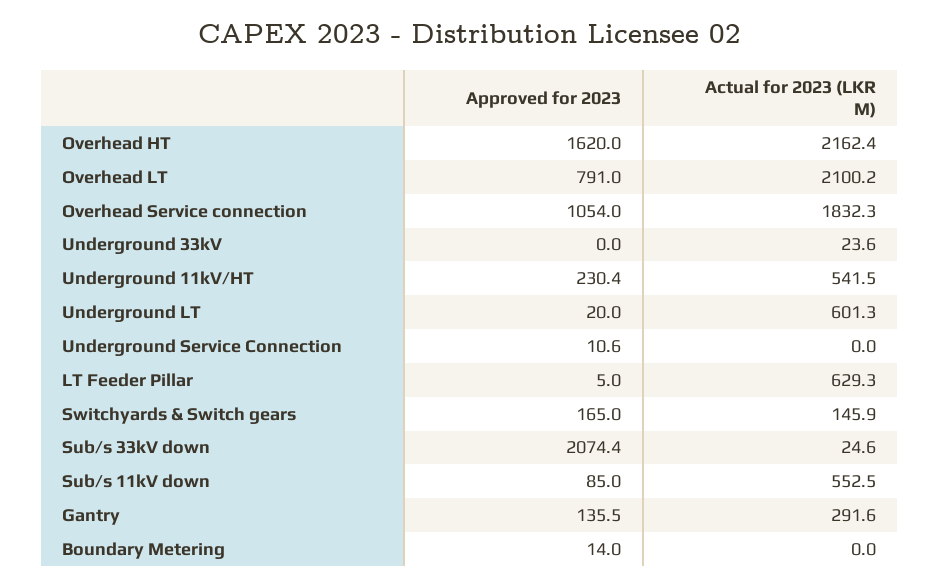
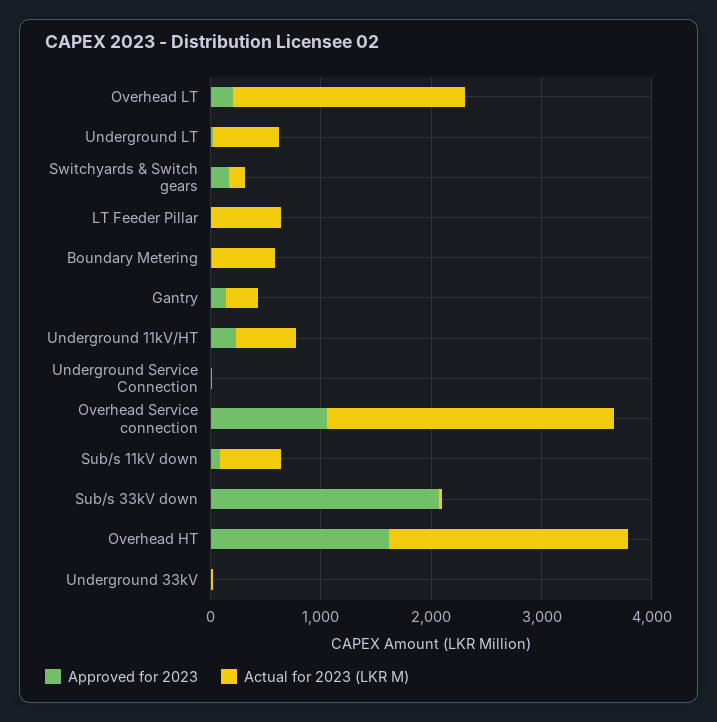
  {
    "Approved for 2023": {
      "Overhead HT": 1620,
-     "Overhead LT": 791,
+     "Overhead LT": 200,
      "Overhead Service connection": 1054,
      "Underground 33kV": 0,
      "Underground 11kV/HT": 230.4,
      "Underground LT": 20,
      "Underground Service Connection": 10.6,
      "LT Feeder Pillar": 5,
      "Switchyards & Switch gears": 165,
      "Sub/s 33kV down": 2074.4,
      "Sub/s 11kV down": 85,
      "Gantry": 135.5,
      "Boundary Metering": 14
    },
    "Actual for 2023 (LKR M)": {
      "Overhead HT": 2162.4,
      "Overhead LT": 2100.2,
-     "Overhead Service connection": 1832.3,
+     "Overhead Service connection": 2600,
      "Underground 33kV": 23.6,
      "Underground 11kV/HT": 541.5,
      "Underground LT": 601.3,
      "Underground Service Connection": 0,
      "LT Feeder Pillar": 629.3,
      "Switchyards & Switch gears": 145.9,
      "Sub/s 33kV down": 24.6,
      "Sub/s 11kV down": 552.5,
      "Gantry": 291.6,
-     "Boundary Metering": 0
+     "Boundary Metering": 600
    }
  }

